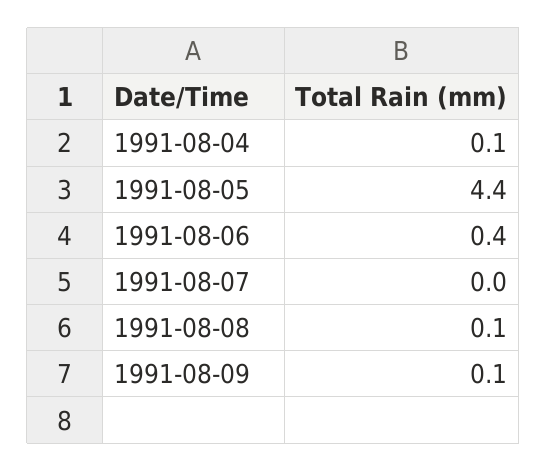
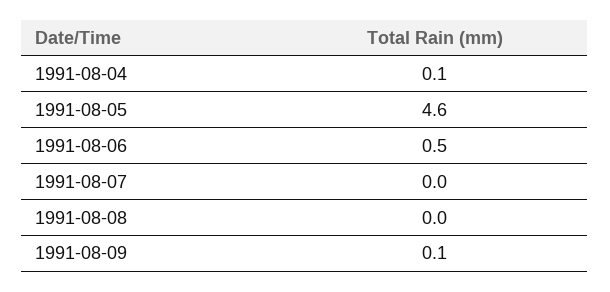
  {
    "1991-08-04": 0.1,
-   "1991-08-05": 4.4,
+   "1991-08-05": 4.6,
-   "1991-08-06": 0.4,
+   "1991-08-06": 0.5,
    "1991-08-07": 0,
-   "1991-08-08": 0.1,
+   "1991-08-08": 0,
    "1991-08-09": 0.1
  }

